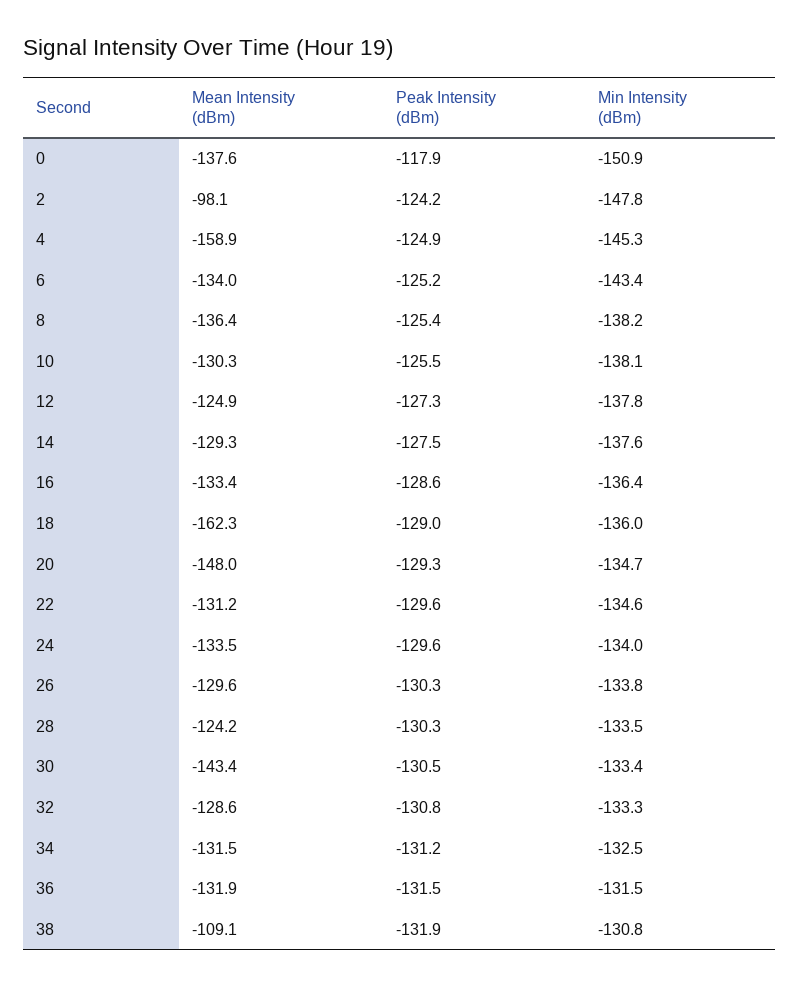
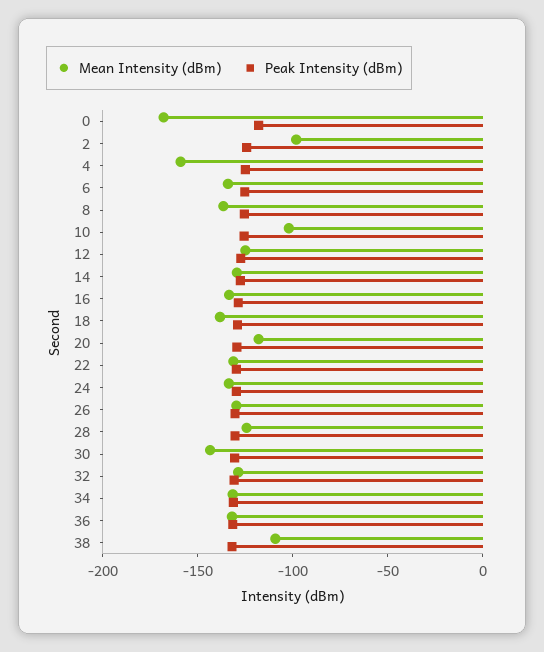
  {
    "Mean Intensity (dBm)": {
-     "0": -137.6,
+     "0": -170,
      "2": -98.1,
      "4": -158.9,
      "6": -134,
      "8": -136.4,
-     "10": -130.3,
+     "10": -100,
      "12": -124.9,
      "14": -129.3,
      "16": -133.4,
-     "18": -162.3,
+     "18": -140,
-     "20": -148,
+     "20": -120,
      "22": -131.2,
      "24": -133.5,
      "26": -129.6,
      "28": -124.2,
      "30": -143.4,
      "32": -128.6,
      "34": -131.5,
      "36": -131.9,
      "38": -109.1
    },
    "Peak Intensity (dBm)": {
      "0": -117.9,
      "2": -124.2,
      "4": -124.9,
      "6": -125.2,
      "8": -125.4,
      "10": -125.5,
      "12": -127.3,
      "14": -127.5,
      "16": -128.6,
      "18": -129,
      "20": -129.3,
      "22": -129.6,
      "24": -129.6,
      "26": -130.3,
      "28": -130.3,
      "30": -130.5,
      "32": -130.8,
      "34": -131.2,
      "36": -131.5,
      "38": -131.9
-   },
+   }
-   "Min Intensity (dBm)": {
-     "0": -150.9,
-     "2": -147.8,
-     "4": -145.3,
-     "6": -143.4,
-     "8": -138.2,
-     "10": -138.1,
-     "12": -137.8,
-     "14": -137.6,
-     "16": -136.4,
-     "18": -136,
-     "20": -134.7,
-     "22": -134.6,
-     "24": -134,
-     "26": -133.8,
-     "28": -133.5,
-     "30": -133.4,
-     "32": -133.3,
-     "34": -132.5,
-     "36": -131.5,
-     "38": -130.8
-   }
  }

